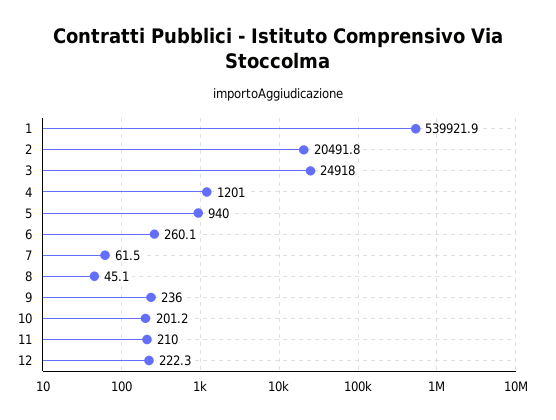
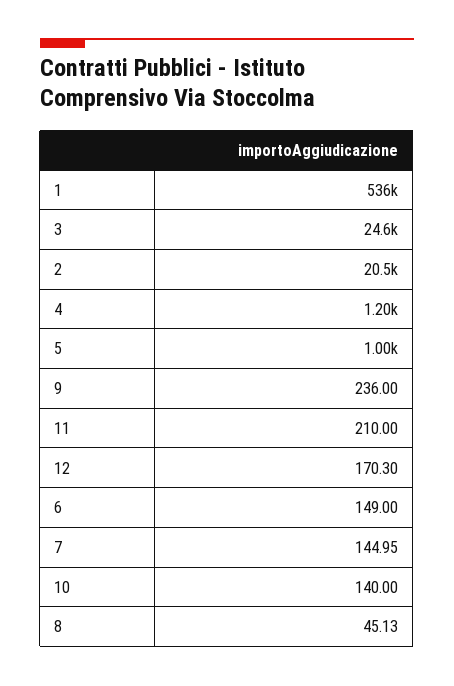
  {
-   "1": 539921.9,
+   "1": 536000,
    "2": 20491.8,
-   "3": 24918,
+   "3": 24600,
    "4": 1201,
-   "5": 940,
+   "5": 1000,
-   "6": 260.1,
+   "6": 149,
-   "7": 61.5,
+   "7": 144.95,
    "8": 45.13,
    "9": 236,
-   "10": 201.2,
+   "10": 140,
    "11": 210,
-   "12": 222.3
+   "12": 170.3
  }

